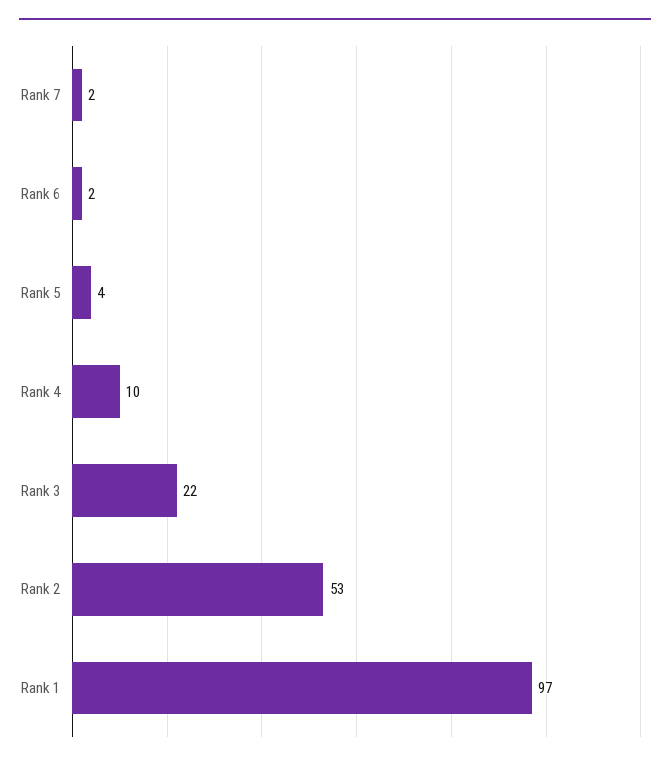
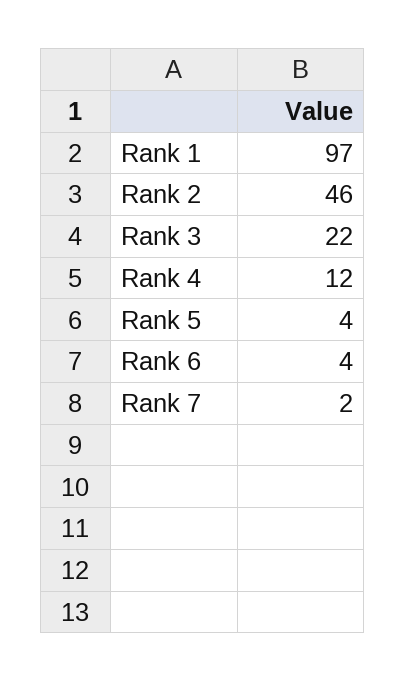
  {
    "Rank 7": 2,
-   "Rank 6": 2,
+   "Rank 6": 4,
    "Rank 5": 4,
-   "Rank 4": 10,
+   "Rank 4": 12,
    "Rank 3": 22,
-   "Rank 2": 53,
+   "Rank 2": 46,
    "Rank 1": 97
  }

